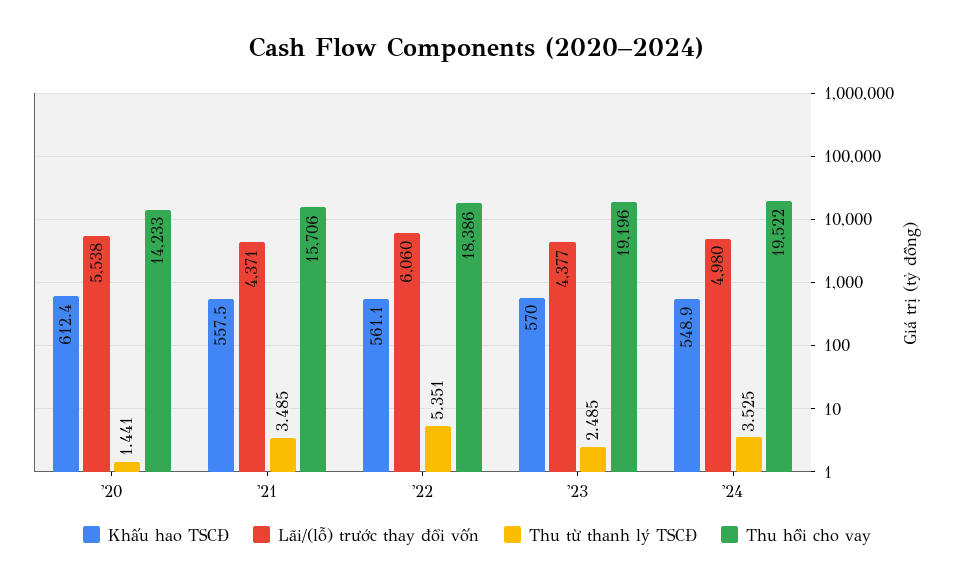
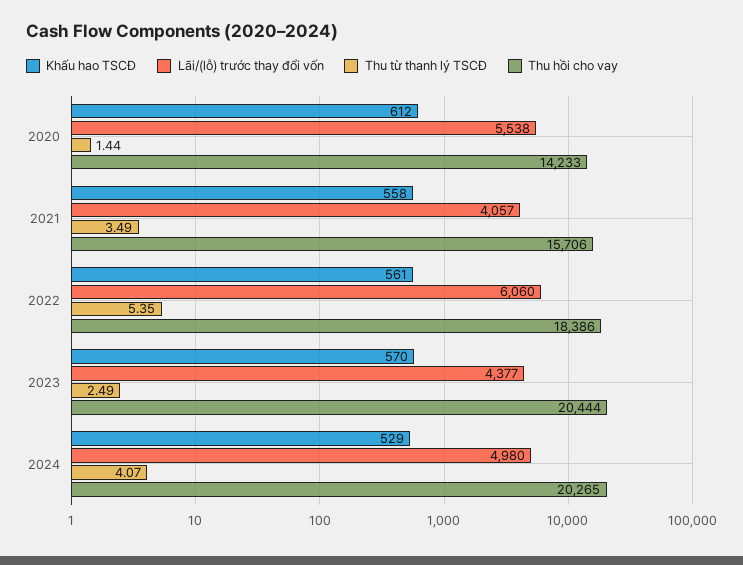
  {
    "Khấu hao TSCĐ": {
      "'20": 612.4,
      "'21": 557.5,
      "'22": 561.1,
      "'23": 570,
-     "'24": 548.9
+     "'24": 529
    },
    "Lãi/(lỗ) trước thay đổi vốn": {
      "'20": 5538,
-     "'21": 4371,
+     "'21": 4057,
      "'22": 6060,
      "'23": 4377,
      "'24": 4980
    },
    "Thu từ thanh lý TSCĐ": {
      "'20": 1.441,
      "'21": 3.485,
      "'22": 5.351,
      "'23": 2.485,
-     "'24": 3.525
+     "'24": 4.07
    },
    "Thu hồi cho vay": {
      "'20": 14233,
      "'21": 15706,
      "'22": 18386,
-     "'23": 19196,
+     "'23": 20444,
-     "'24": 19522
+     "'24": 20265
    }
  }

